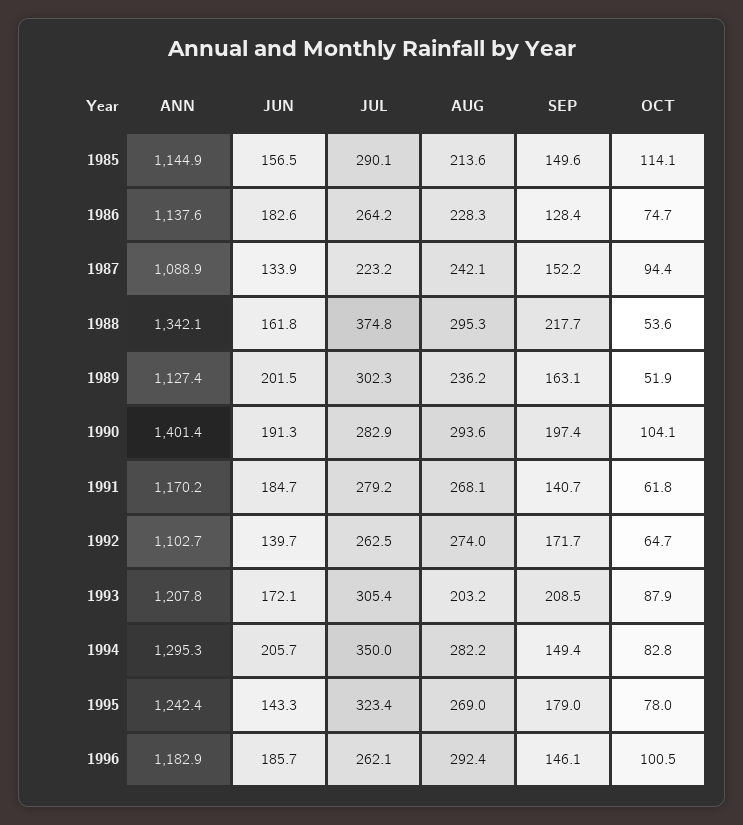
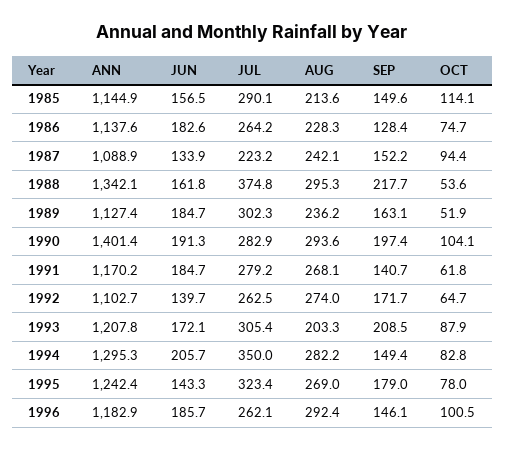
  {
    "ANN": {
      "1985": 1144.9,
      "1986": 1137.6,
      "1987": 1088.9,
      "1988": 1342.1,
      "1989": 1127.4,
      "1990": 1401.4,
      "1991": 1170.2,
      "1992": 1102.7,
      "1993": 1207.8,
      "1994": 1295.3,
      "1995": 1242.4,
      "1996": 1182.9
    },
    "JUN": {
      "1985": 156.5,
      "1986": 182.6,
      "1987": 133.9,
      "1988": 161.8,
-     "1989": 201.5,
+     "1989": 184.7,
      "1990": 191.3,
      "1991": 184.7,
      "1992": 139.7,
      "1993": 172.1,
      "1994": 205.7,
      "1995": 143.3,
      "1996": 185.7
    },
    "JUL": {
      "1985": 290.1,
      "1986": 264.2,
      "1987": 223.2,
      "1988": 374.8,
      "1989": 302.3,
      "1990": 282.9,
      "1991": 279.2,
      "1992": 262.5,
      "1993": 305.4,
      "1994": 350,
      "1995": 323.4,
      "1996": 262.1
    },
    "AUG": {
      "1985": 213.6,
      "1986": 228.3,
      "1987": 242.1,
      "1988": 295.3,
      "1989": 236.2,
      "1990": 293.6,
      "1991": 268.1,
      "1992": 274,
-     "1993": 203.2,
+     "1993": 203.3,
      "1994": 282.2,
      "1995": 269,
      "1996": 292.4
    },
    "SEP": {
      "1985": 149.6,
      "1986": 128.4,
      "1987": 152.2,
      "1988": 217.7,
      "1989": 163.1,
      "1990": 197.4,
      "1991": 140.7,
      "1992": 171.7,
      "1993": 208.5,
      "1994": 149.4,
      "1995": 179,
      "1996": 146.1
    },
    "OCT": {
      "1985": 114.1,
      "1986": 74.7,
      "1987": 94.4,
      "1988": 53.6,
      "1989": 51.9,
      "1990": 104.1,
      "1991": 61.8,
      "1992": 64.7,
      "1993": 87.9,
      "1994": 82.8,
      "1995": 78,
      "1996": 100.5
    }
  }

